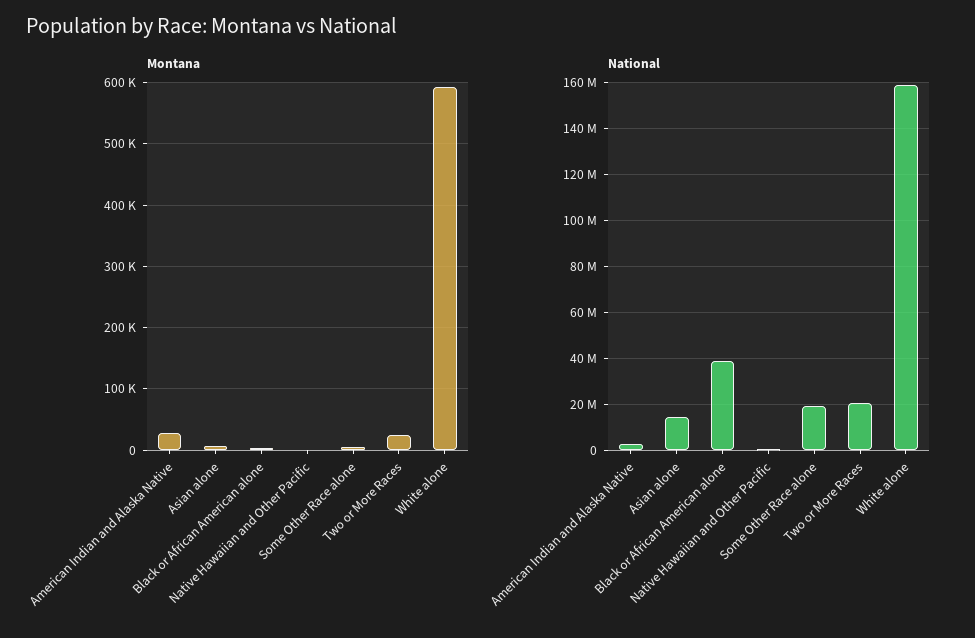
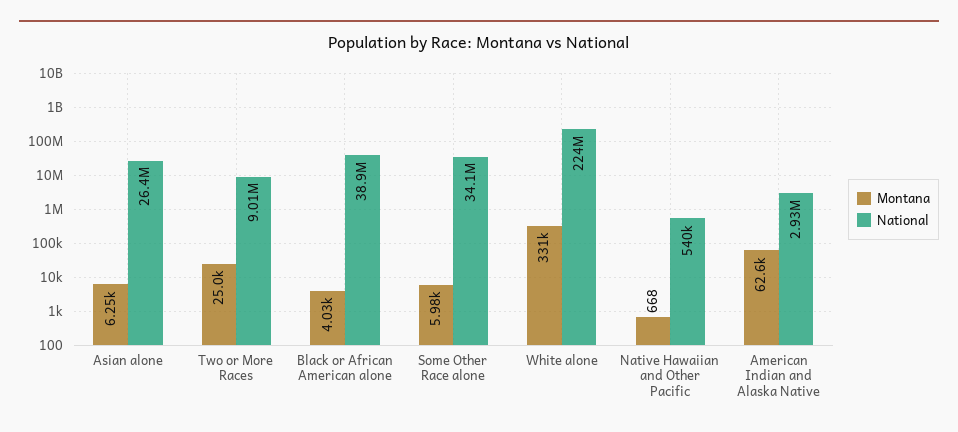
  {
    "Montana": {
-     "American Indian and Alaska Native": 30000,
+     "American Indian and Alaska Native": 62600,
      "Asian alone": 6250,
      "Black or African American alone": 4030,
      "Native Hawaiian and Other Pacific": 668,
      "Some Other Race alone": 5980,
      "Two or More Races": 25000,
-     "White alone": 590000
+     "White alone": 331000
    },
    "National": {
      "American Indian and Alaska Native": 2930000,
-     "Asian alone": 15000000,
+     "Asian alone": 26400000,
      "Black or African American alone": 38900000,
      "Native Hawaiian and Other Pacific": 540000,
-     "Some Other Race alone": 20000000,
+     "Some Other Race alone": 34100000,
-     "Two or More Races": 20000000,
+     "Two or More Races": 9010000,
-     "White alone": 160000000
+     "White alone": 224000000
    }
  }

